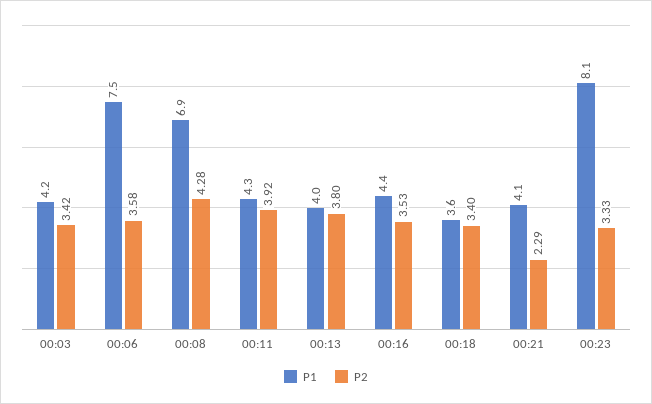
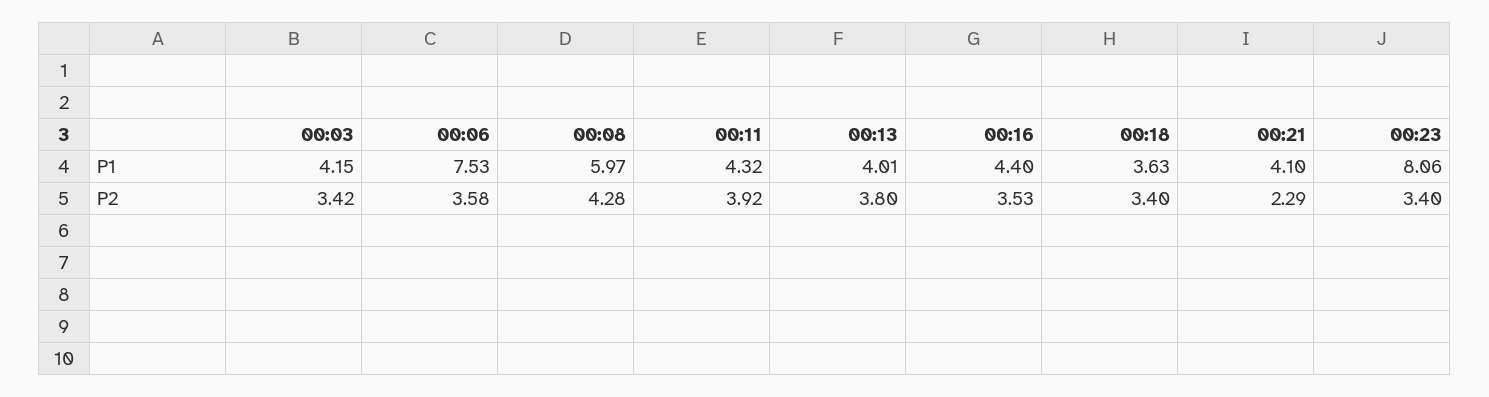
  {
    "P1": {
      "00:03": 4.15,
      "00:06": 7.53,
-     "00:08": 6.9,
+     "00:08": 5.97,
      "00:11": 4.32,
      "00:13": 4.01,
      "00:16": 4.4,
      "00:18": 3.63,
      "00:21": 4.1,
      "00:23": 8.06
    },
    "P2": {
      "00:03": 3.42,
      "00:06": 3.58,
      "00:08": 4.28,
      "00:11": 3.92,
      "00:13": 3.8,
      "00:16": 3.53,
      "00:18": 3.4,
      "00:21": 2.29,
-     "00:23": 3.33
+     "00:23": 3.4
    }
  }

